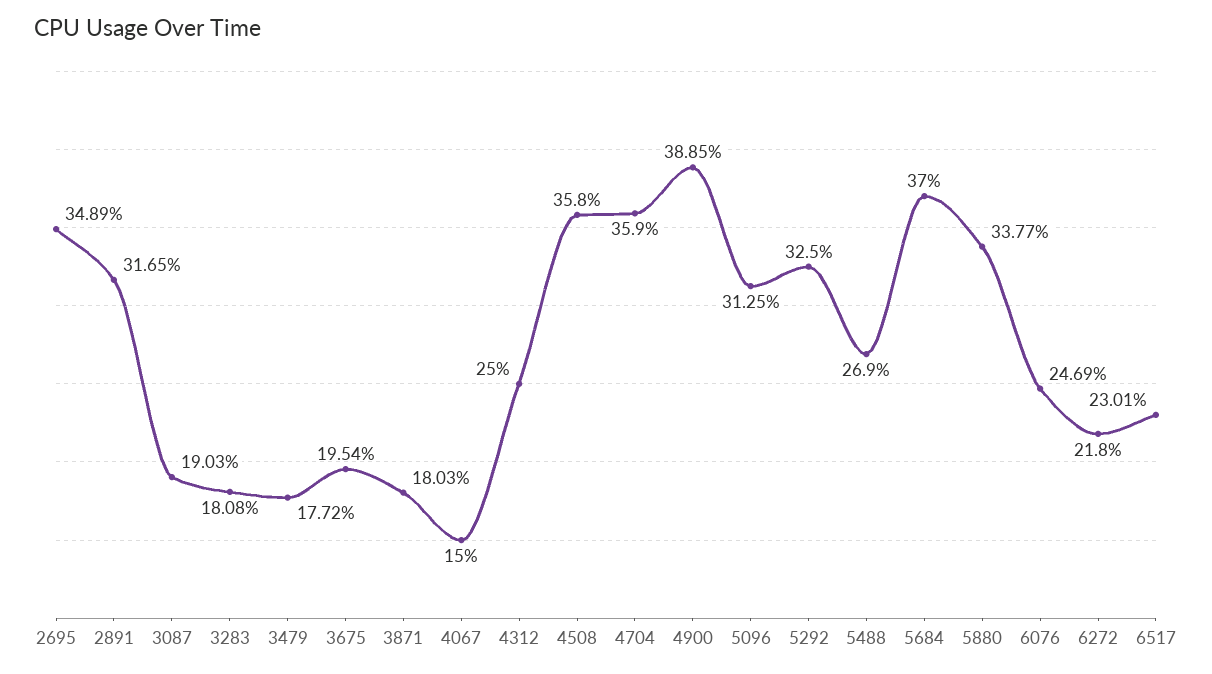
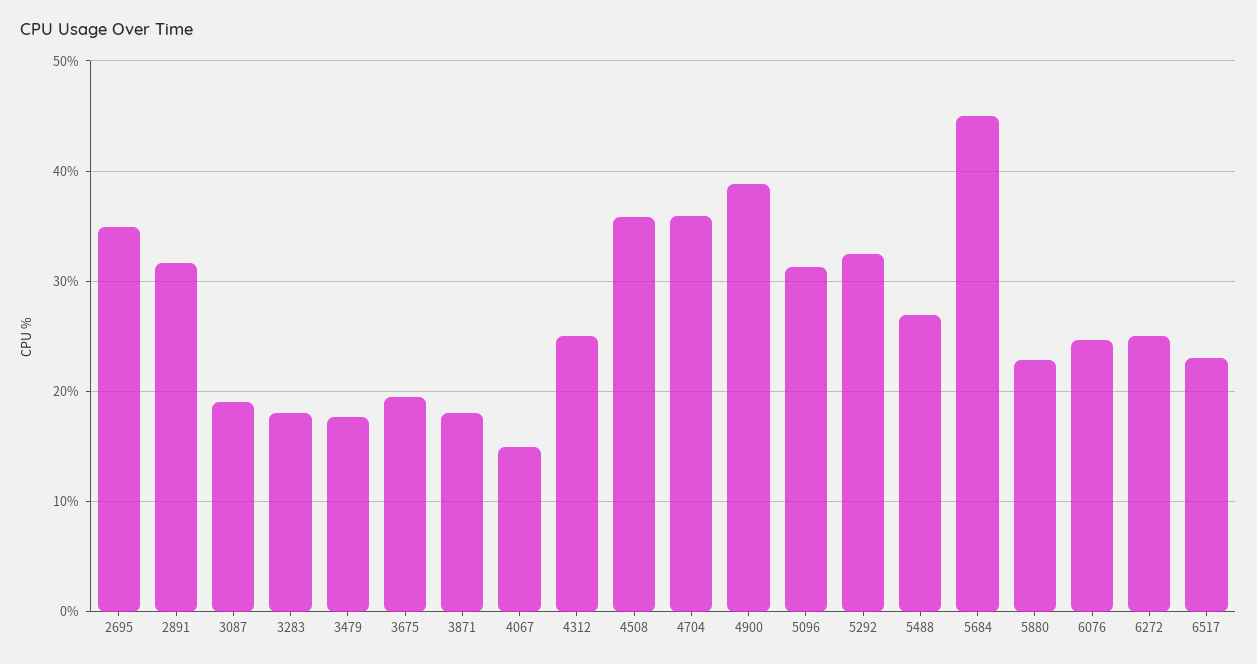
  {
    "2695": 34.89,
    "2891": 31.65,
    "3087": 19.03,
    "3283": 18.08,
    "3479": 17.72,
    "3675": 19.54,
    "3871": 18.03,
    "4067": 15,
    "4312": 25,
    "4508": 35.8,
    "4704": 35.9,
    "4900": 38.85,
    "5096": 31.25,
    "5292": 32.5,
    "5488": 26.9,
-   "5684": 37,
+   "5684": 45,
-   "5880": 33.77,
+   "5880": 23,
    "6076": 24.69,
-   "6272": 21.8,
+   "6272": 25,
    "6517": 23.01
  }

